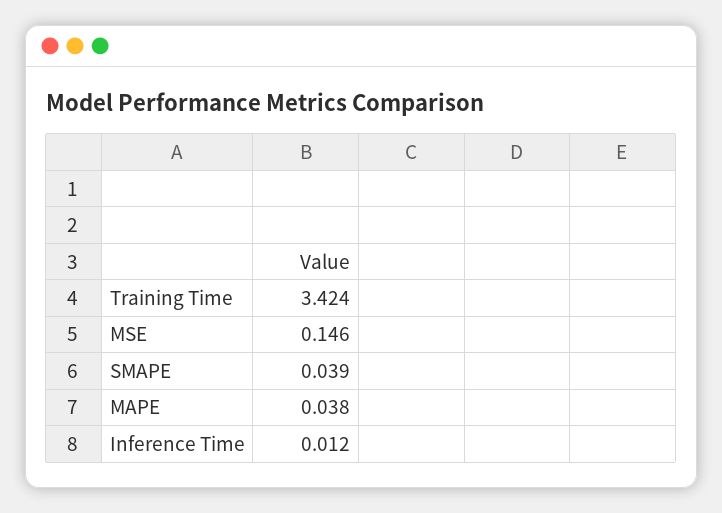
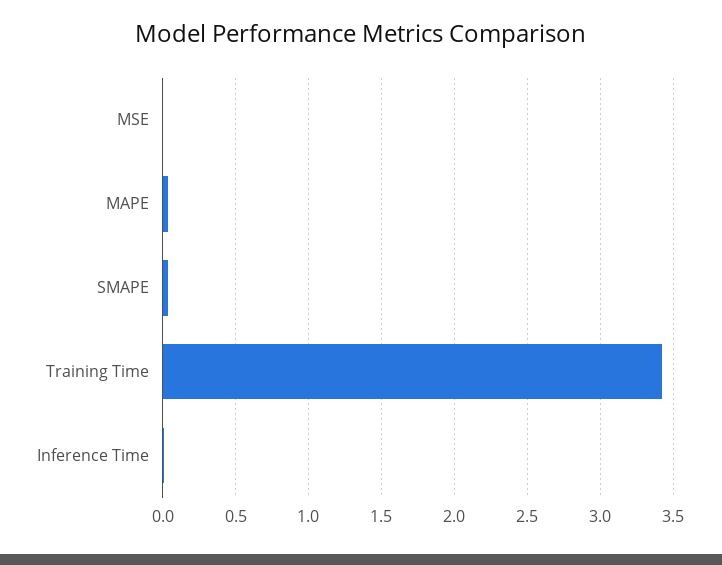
  {
    "Training Time": 3.424,
-   "MSE": 0.146,
+   "MSE": 0,
    "SMAPE": 0.039,
    "MAPE": 0.038,
    "Inference Time": 0.012
  }

